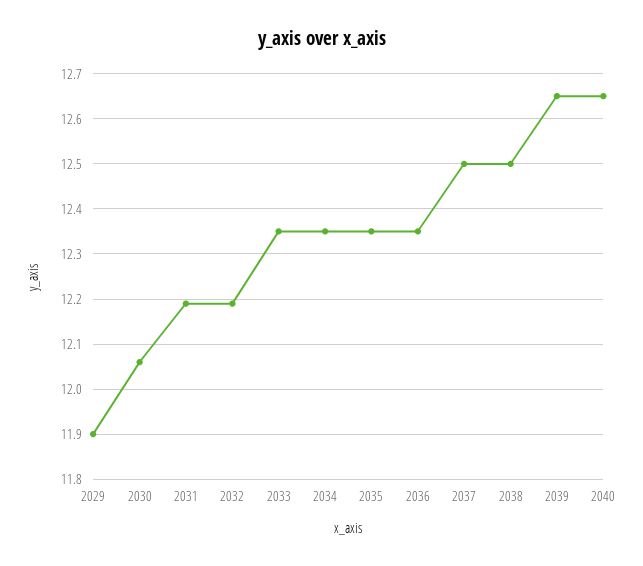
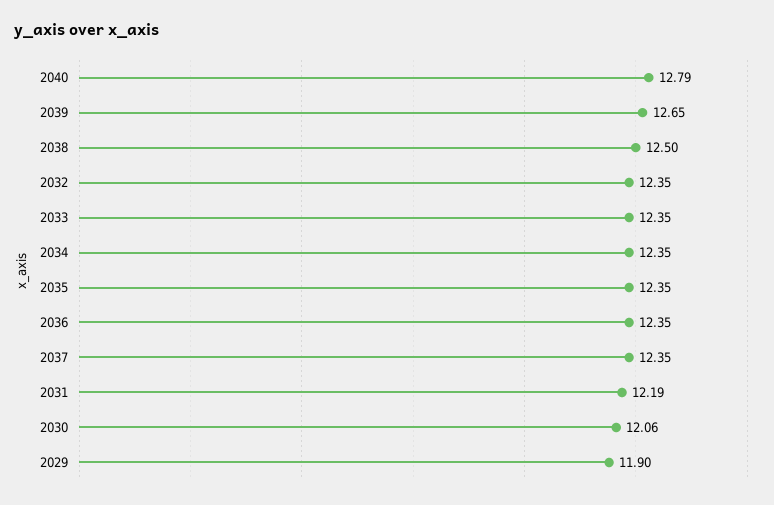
  {
    "2029": 11.9,
    "2030": 12.06,
    "2031": 12.19,
-   "2032": 12.2,
+   "2032": 12.35,
    "2033": 12.35,
    "2034": 12.35,
    "2035": 12.35,
    "2036": 12.35,
-   "2037": 12.5,
+   "2037": 12.35,
    "2038": 12.5,
    "2039": 12.65,
-   "2040": 12.65
+   "2040": 12.79
  }

